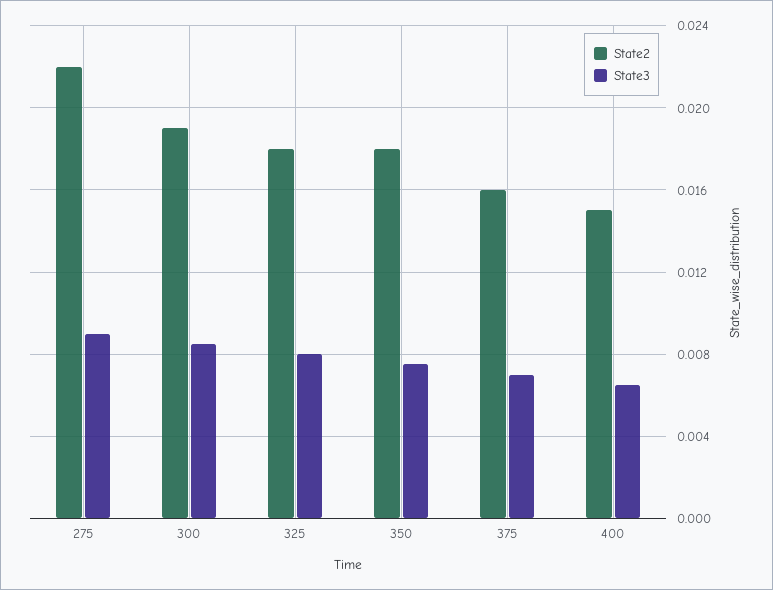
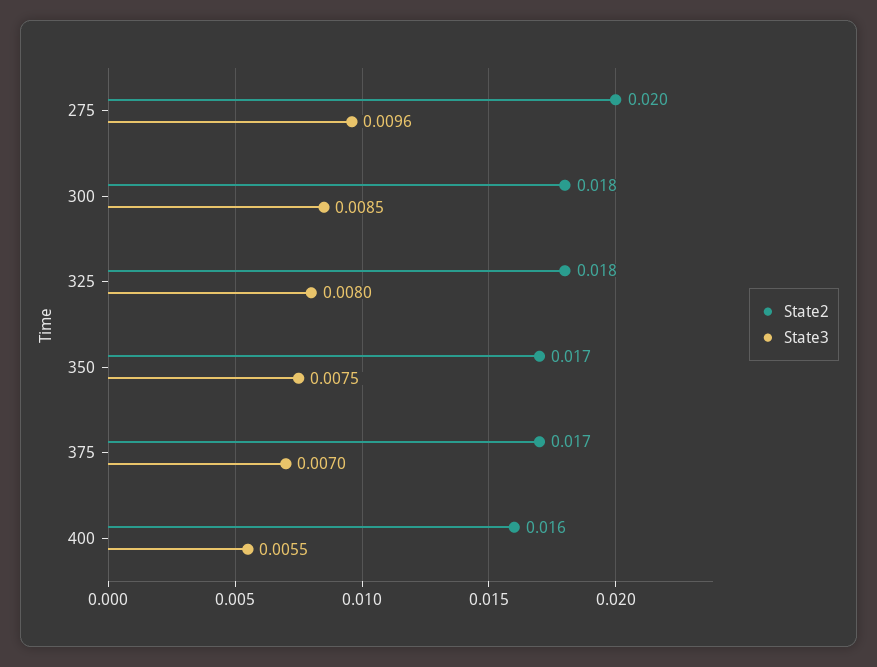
  {
    "State2": {
-     "275": 0.022,
+     "275": 0.02,
-     "300": 0.019,
+     "300": 0.018,
      "325": 0.018,
-     "350": 0.018,
+     "350": 0.017,
-     "375": 0.016,
+     "375": 0.017,
-     "400": 0.015
+     "400": 0.016
    },
    "State3": {
-     "275": 0.009,
+     "275": 0.0096,
      "300": 0.0085,
      "325": 0.008,
      "350": 0.0075,
      "375": 0.007,
-     "400": 0.0065
+     "400": 0.0055
    }
  }

